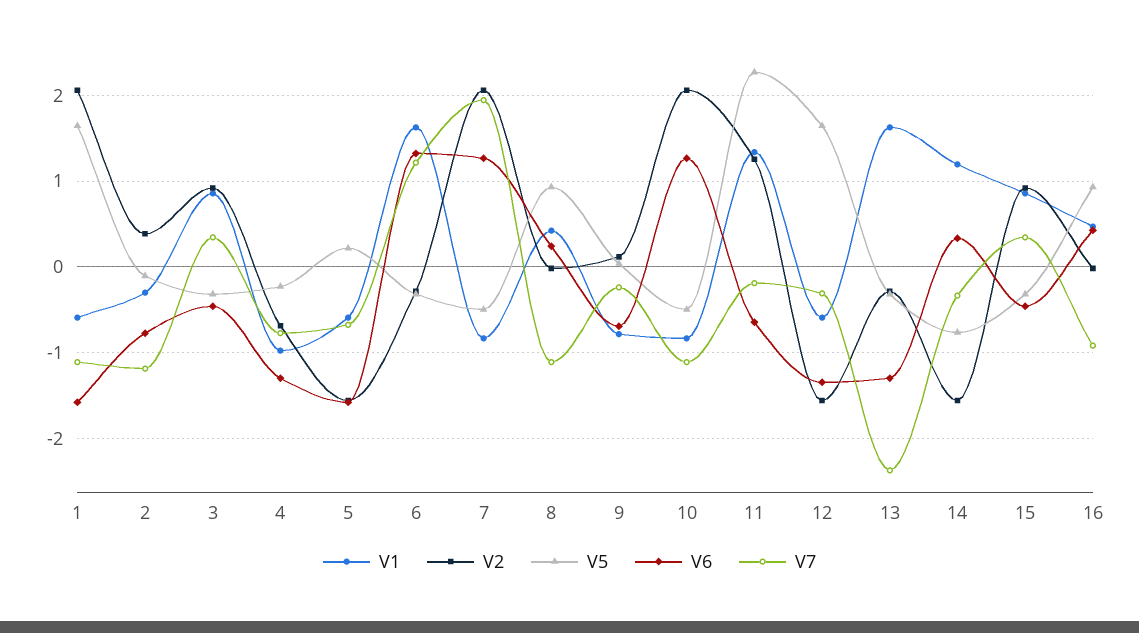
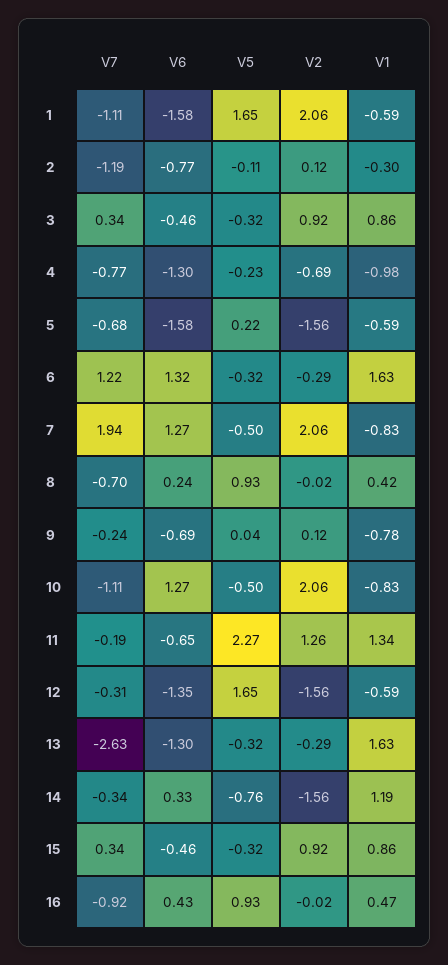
  {
    "V1": {
      "1": -0.59,
      "2": -0.3,
      "3": 0.86,
      "4": -0.98,
      "5": -0.59,
      "6": 1.63,
      "7": -0.83,
      "8": 0.42,
      "9": -0.78,
      "10": -0.83,
      "11": 1.34,
      "12": -0.59,
      "13": 1.63,
      "14": 1.19,
      "15": 0.86,
      "16": 0.47
    },
    "V2": {
      "1": 2.06,
-     "2": 0.4,
+     "2": 0.12,
      "3": 0.92,
      "4": -0.69,
      "5": -1.56,
      "6": -0.29,
      "7": 2.06,
      "8": -0.02,
      "9": 0.12,
      "10": 2.06,
      "11": 1.26,
      "12": -1.56,
      "13": -0.29,
      "14": -1.56,
      "15": 0.92,
      "16": -0.02
    },
    "V5": {
      "1": 1.65,
      "2": -0.11,
      "3": -0.32,
      "4": -0.23,
      "5": 0.22,
      "6": -0.32,
      "7": -0.5,
      "8": 0.93,
      "9": 0.04,
      "10": -0.5,
      "11": 2.27,
      "12": 1.65,
      "13": -0.32,
      "14": -0.76,
      "15": -0.32,
      "16": 0.93
    },
    "V6": {
      "1": -1.58,
      "2": -0.77,
      "3": -0.46,
      "4": -1.3,
      "5": -1.58,
      "6": 1.32,
      "7": 1.27,
      "8": 0.24,
      "9": -0.69,
      "10": 1.27,
      "11": -0.65,
      "12": -1.35,
      "13": -1.3,
      "14": 0.33,
      "15": -0.46,
      "16": 0.43
    },
    "V7": {
      "1": -1.11,
      "2": -1.19,
      "3": 0.34,
      "4": -0.77,
      "5": -0.68,
      "6": 1.22,
      "7": 1.94,
-     "8": -1.1,
+     "8": -0.7,
      "9": -0.24,
      "10": -1.11,
      "11": -0.19,
      "12": -0.31,
-     "13": -2.4,
+     "13": -2.63,
      "14": -0.34,
      "15": 0.34,
      "16": -0.92
    }
  }

